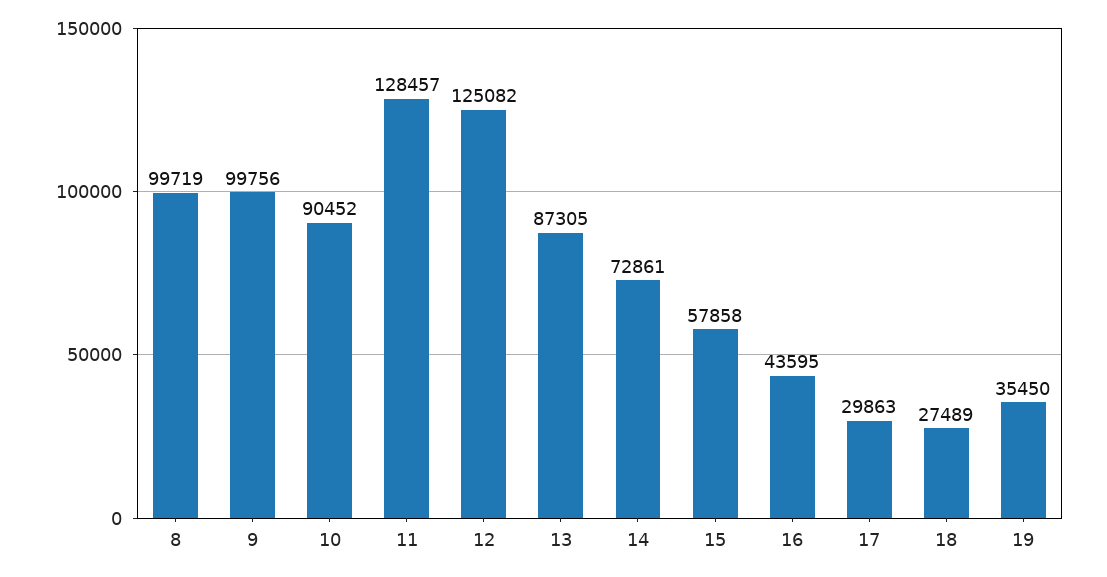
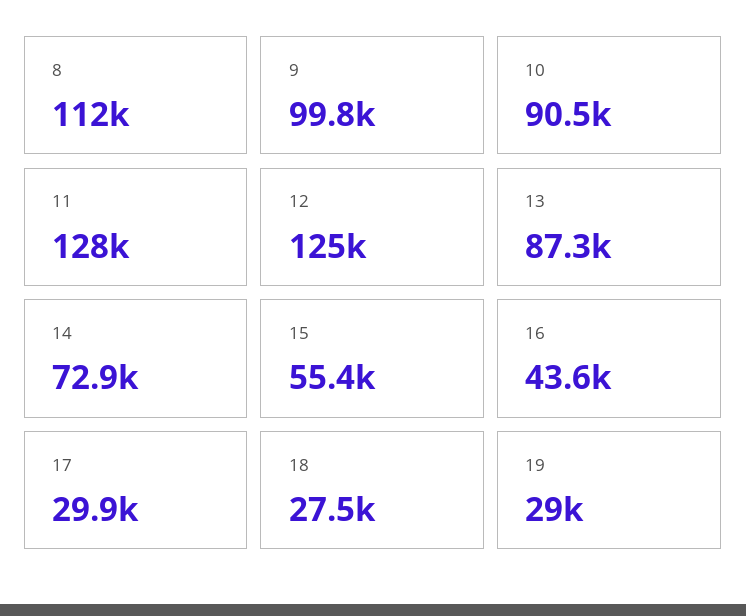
  {
-   "8": 99719,
+   "8": 112000,
    "9": 99756,
    "10": 90452,
    "11": 128457,
    "12": 125082,
    "13": 87305,
    "14": 72861,
-   "15": 57858,
+   "15": 55400,
    "16": 43595,
    "17": 29863,
    "18": 27489,
-   "19": 35450
+   "19": 29000
  }

